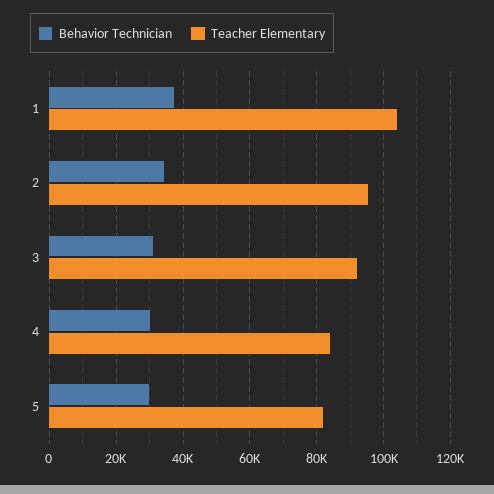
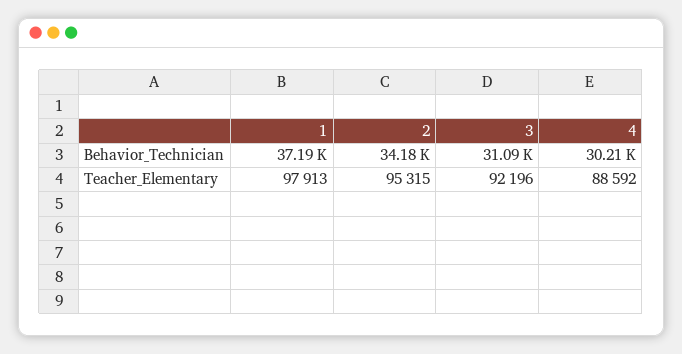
  {
    "Behavior Technician": {
      "1": 37190,
      "2": 34180,
      "3": 31090,
-     "4": 30210,
+     "4": 30210
-     "5": 30000
    },
    "Teacher Elementary": {
-     "1": 104000,
+     "1": 97913,
      "2": 95315,
      "3": 92196,
-     "4": 84000,
+     "4": 88592
-     "5": 82000
    }
  }

